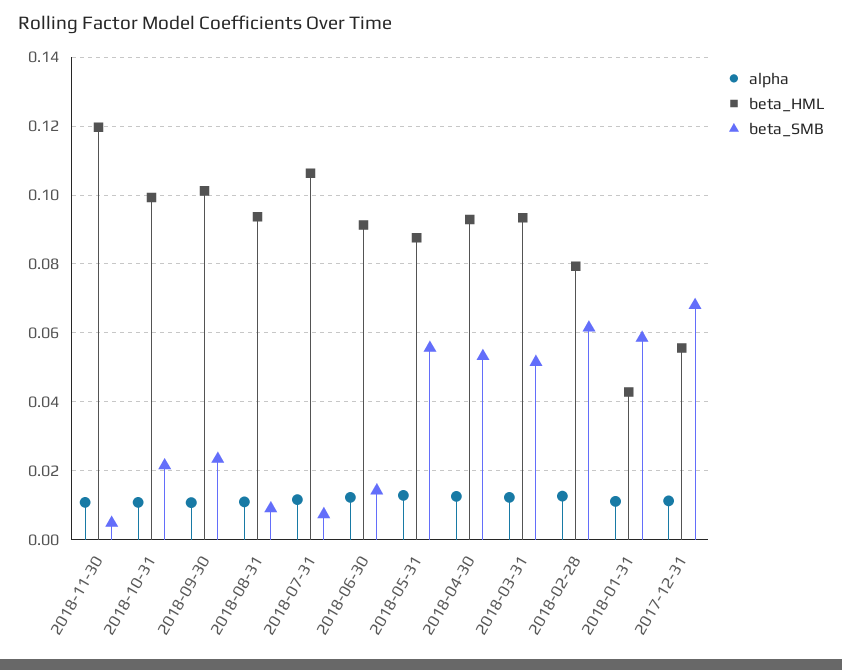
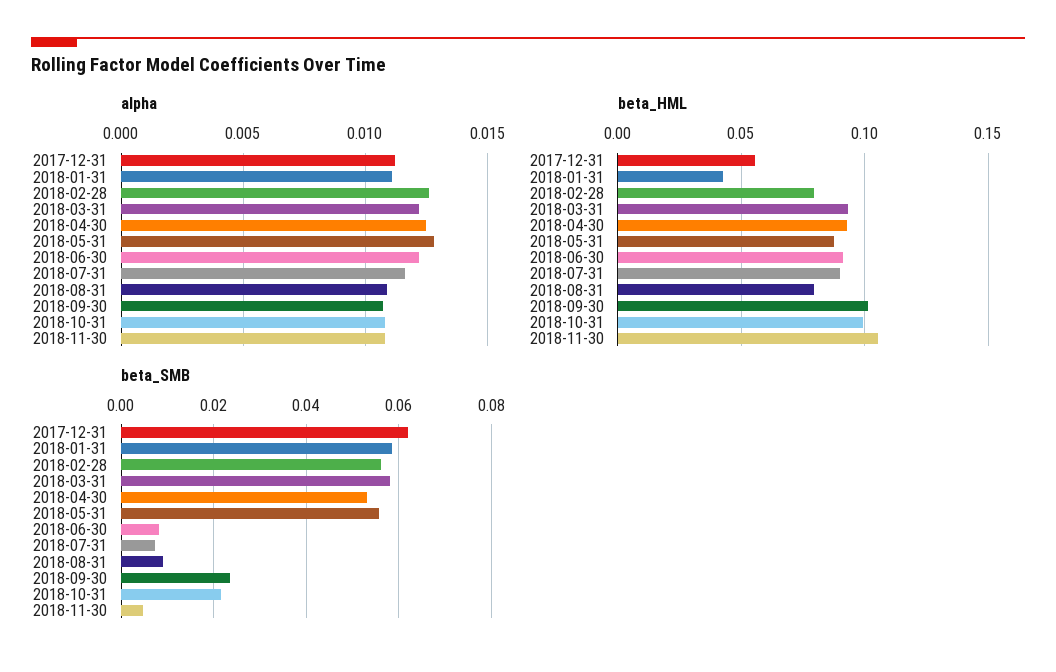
  {
    "alpha": {
      "2018-11-30": 0.011,
      "2018-10-31": 0.011,
      "2018-09-30": 0.0105,
      "2018-08-31": 0.011,
      "2018-07-31": 0.0115,
      "2018-06-30": 0.012,
      "2018-05-31": 0.013,
      "2018-04-30": 0.0125,
      "2018-03-31": 0.012,
      "2018-02-28": 0.0125,
      "2018-01-31": 0.011,
      "2017-12-31": 0.011
    },
    "beta_HML": {
-     "2018-11-30": 0.12,
+     "2018-11-30": 0.105,
      "2018-10-31": 0.1,
      "2018-09-30": 0.102,
-     "2018-08-31": 0.094,
+     "2018-08-31": 0.08,
-     "2018-07-31": 0.106,
+     "2018-07-31": 0.09,
      "2018-06-30": 0.092,
      "2018-05-31": 0.088,
      "2018-04-30": 0.092,
      "2018-03-31": 0.094,
      "2018-02-28": 0.08,
      "2018-01-31": 0.042,
      "2017-12-31": 0.056
    },
    "beta_SMB": {
      "2018-11-30": 0.004,
      "2018-10-31": 0.022,
      "2018-09-30": 0.024,
      "2018-08-31": 0.01,
      "2018-07-31": 0.008,
-     "2018-06-30": 0.014,
+     "2018-06-30": 0.008,
      "2018-05-31": 0.056,
      "2018-04-30": 0.054,
-     "2018-03-31": 0.052,
+     "2018-03-31": 0.058,
-     "2018-02-28": 0.062,
+     "2018-02-28": 0.056,
      "2018-01-31": 0.058,
-     "2017-12-31": 0.068
+     "2017-12-31": 0.062
    }
  }

